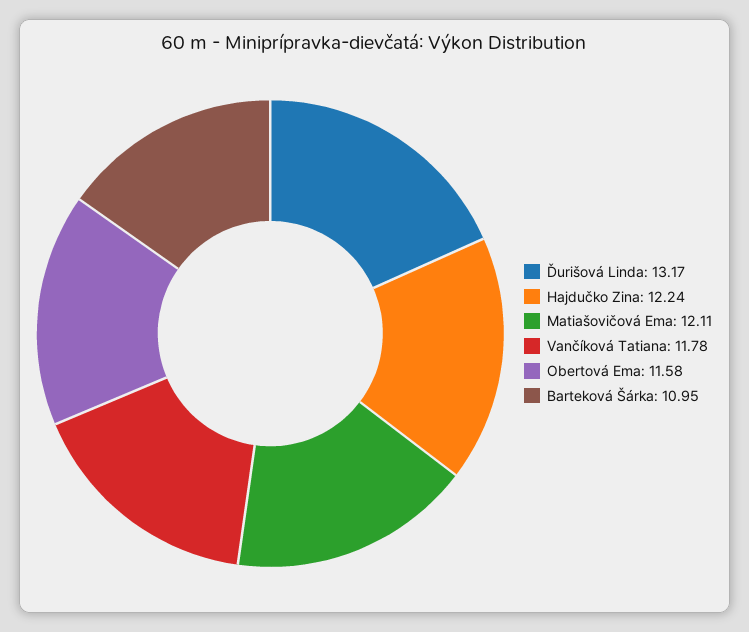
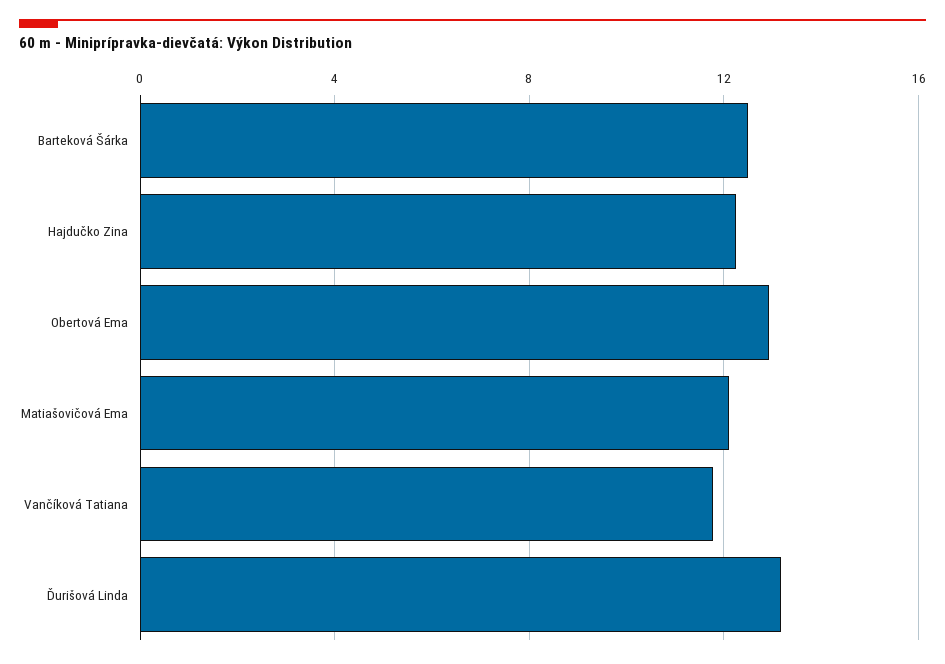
  {
    "Ďurišová Linda": 13.17,
    "Hajdučko Zina": 12.24,
    "Matiašovičová Ema": 12.11,
    "Vančíková Tatiana": 11.78,
-   "Obertová Ema": 11.58,
+   "Obertová Ema": 13,
-   "Barteková Šárka": 10.95
+   "Barteková Šárka": 12.5
  }

